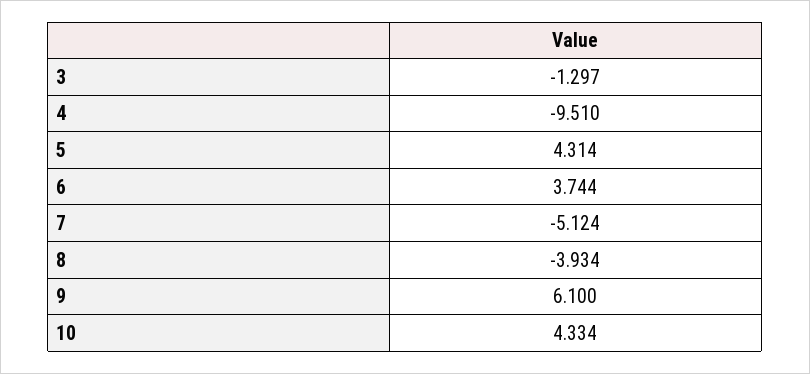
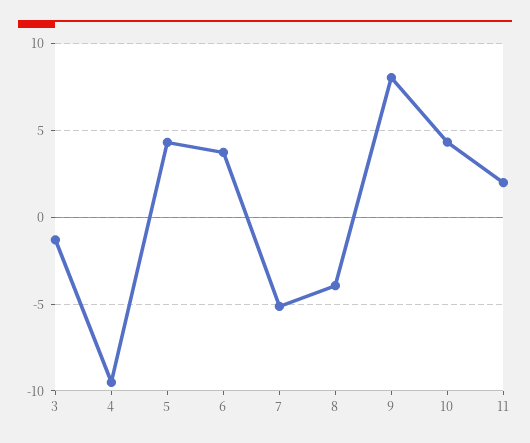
  {
    "3": -1.297,
    "4": -9.51,
    "5": 4.314,
    "6": 3.744,
    "7": -5.124,
    "8": -3.934,
-   "9": 6.1,
+   "9": 8,
-   "10": 4.334
+   "10": 4.334,
+   "11": 2
  }

